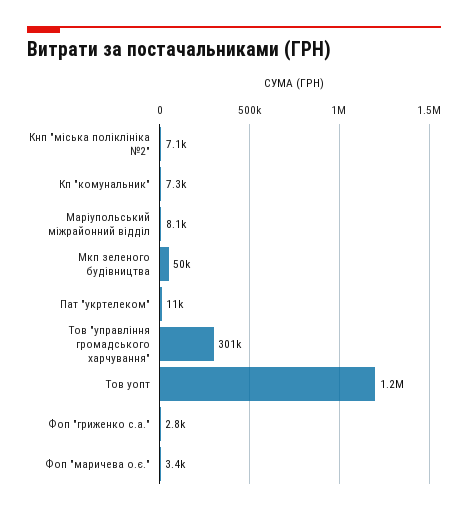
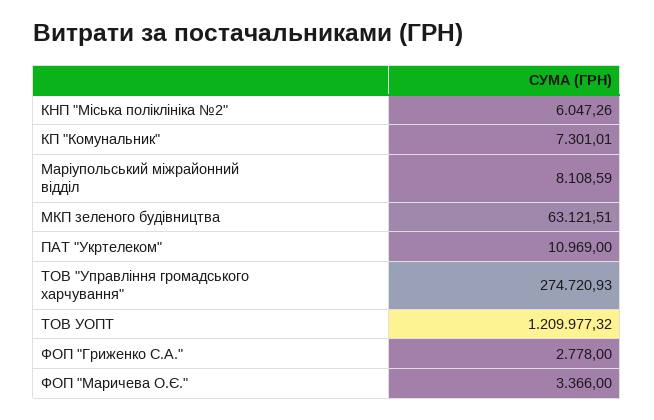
  {
-   "Кнп \"міська поліклініка №2\"": 7100,
+   "Кнп \"міська поліклініка №2\"": 6047.26,
    "Кп \"комунальник\"": 7301.01,
    "Маріупольський міжрайонний відділ": 8108.59,
-   "Мкп зеленого будiвництва": 50000,
+   "Мкп зеленого будiвництва": 63121.51,
    "Пат \"укртелеком\"": 10969,
-   "Тов \"управління громадського харчування\"": 301000,
+   "Тов \"управління громадського харчування\"": 274720.93,
    "Тов уопт": 1209977.32,
    "Фоп \"гриженко с.а.\"": 2778,
    "Фоп \"маричева о.є.\"": 3366
  }

